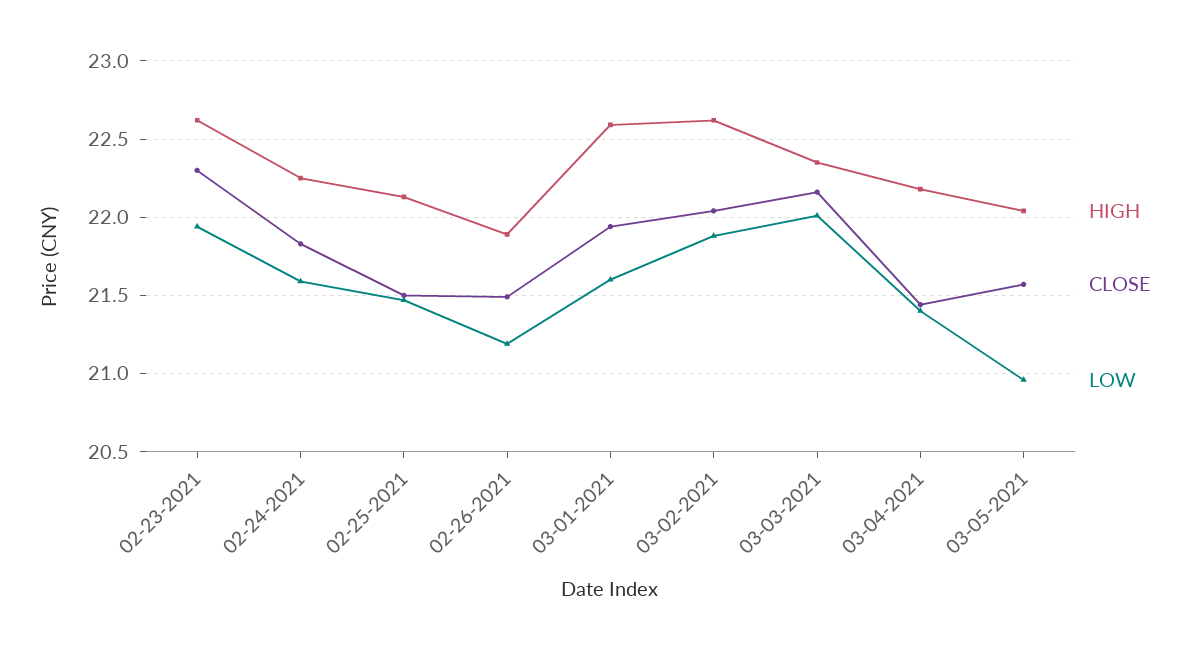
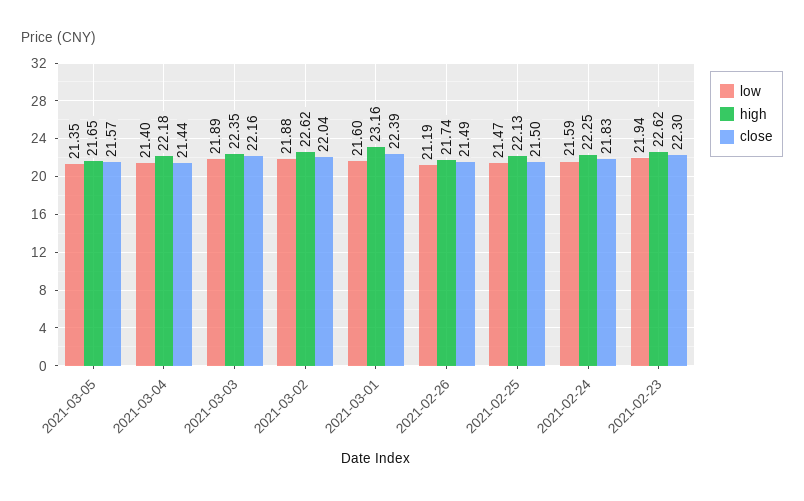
  {
    "HIGH": {
      "02-23-2021": 22.62,
      "02-24-2021": 22.25,
      "02-25-2021": 22.13,
-     "02-26-2021": 21.9,
+     "02-26-2021": 21.74,
-     "03-01-2021": 22.6,
+     "03-01-2021": 23.16,
      "03-02-2021": 22.62,
      "03-03-2021": 22.35,
      "03-04-2021": 22.18,
-     "03-05-2021": 22.05
+     "03-05-2021": 21.65
    },
    "CLOSE": {
      "02-23-2021": 22.3,
      "02-24-2021": 21.83,
      "02-25-2021": 21.5,
      "02-26-2021": 21.49,
-     "03-01-2021": 21.95,
+     "03-01-2021": 22.39,
      "03-02-2021": 22.04,
      "03-03-2021": 22.16,
      "03-04-2021": 21.44,
      "03-05-2021": 21.57
    },
    "LOW": {
      "02-23-2021": 21.94,
      "02-24-2021": 21.59,
      "02-25-2021": 21.47,
      "02-26-2021": 21.19,
      "03-01-2021": 21.6,
      "03-02-2021": 21.88,
-     "03-03-2021": 22,
+     "03-03-2021": 21.89,
      "03-04-2021": 21.4,
-     "03-05-2021": 20.95
+     "03-05-2021": 21.35
    }
  }

